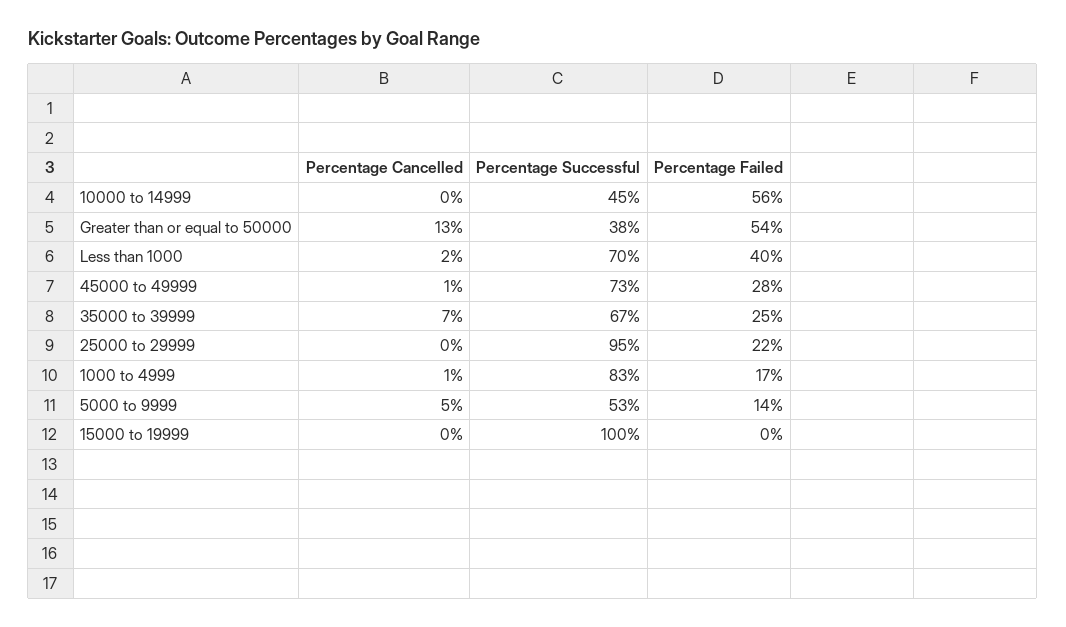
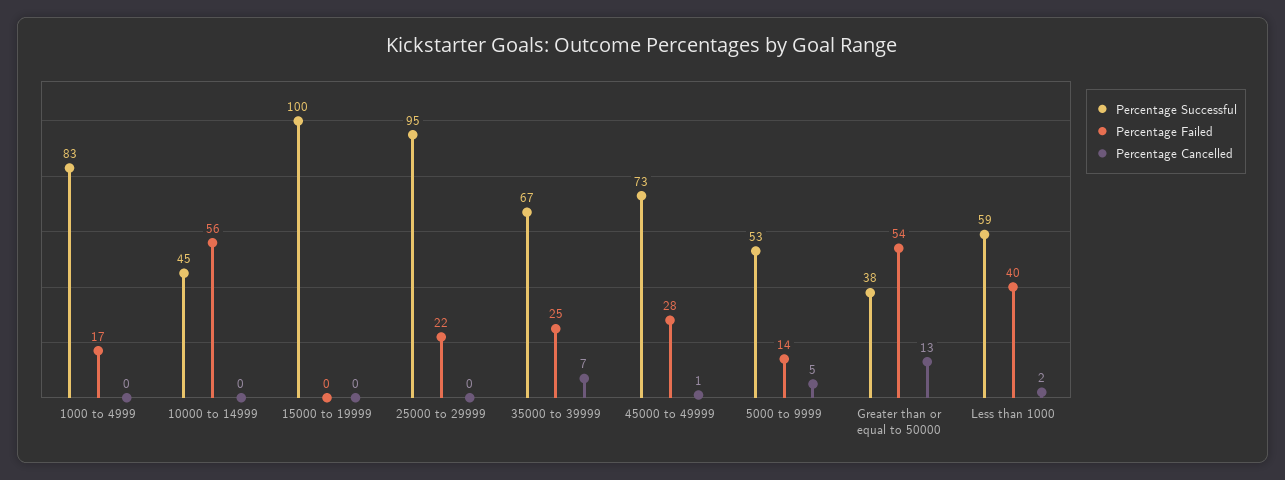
  {
    "Percentage Cancelled": {
      "10000 to 14999": 0,
      "Greater than or equal to 50000": 13,
      "Less than 1000": 2,
      "45000 to 49999": 1,
      "35000 to 39999": 7,
      "25000 to 29999": 0,
-     "1000 to 4999": 1,
+     "1000 to 4999": 0,
      "5000 to 9999": 5,
      "15000 to 19999": 0
    },
    "Percentage Successful": {
      "10000 to 14999": 45,
      "Greater than or equal to 50000": 38,
-     "Less than 1000": 70,
+     "Less than 1000": 59,
      "45000 to 49999": 73,
      "35000 to 39999": 67,
      "25000 to 29999": 95,
      "1000 to 4999": 83,
      "5000 to 9999": 53,
      "15000 to 19999": 100
    },
    "Percentage Failed": {
      "10000 to 14999": 56,
      "Greater than or equal to 50000": 54,
      "Less than 1000": 40,
      "45000 to 49999": 28,
      "35000 to 39999": 25,
      "25000 to 29999": 22,
      "1000 to 4999": 17,
      "5000 to 9999": 14,
      "15000 to 19999": 0
    }
  }

